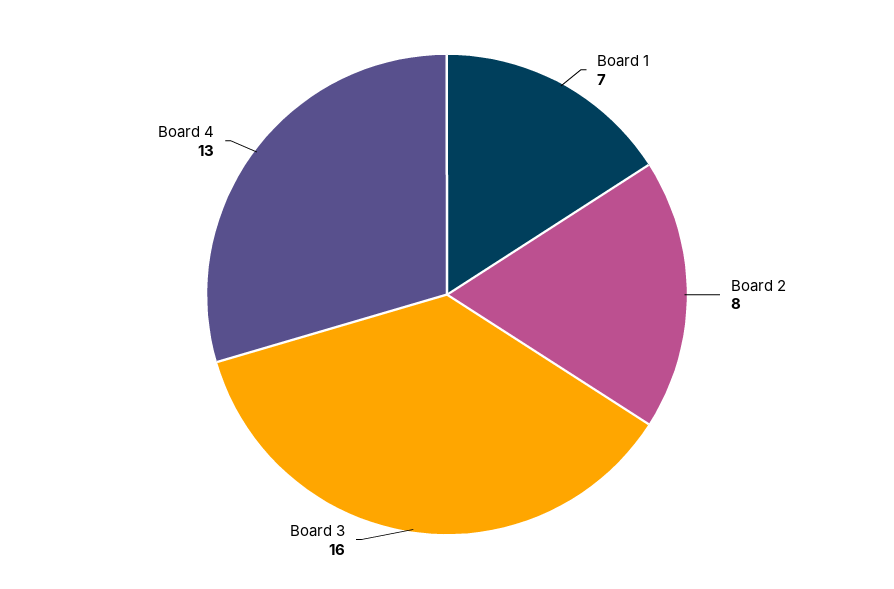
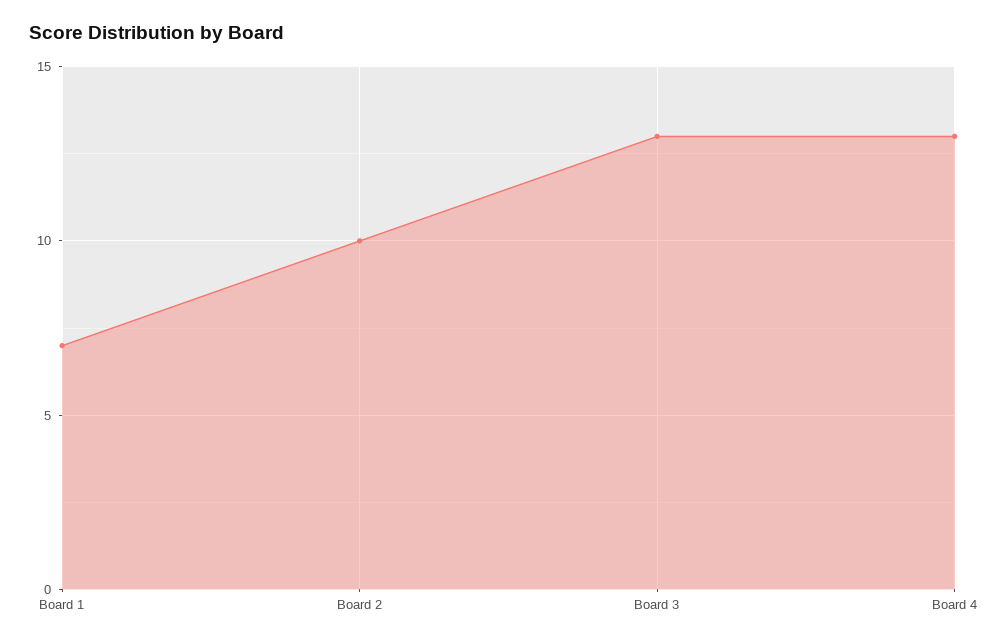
  {
    "Board 1": 7,
-   "Board 2": 8,
+   "Board 2": 10,
-   "Board 3": 16,
+   "Board 3": 13,
    "Board 4": 13
  }

